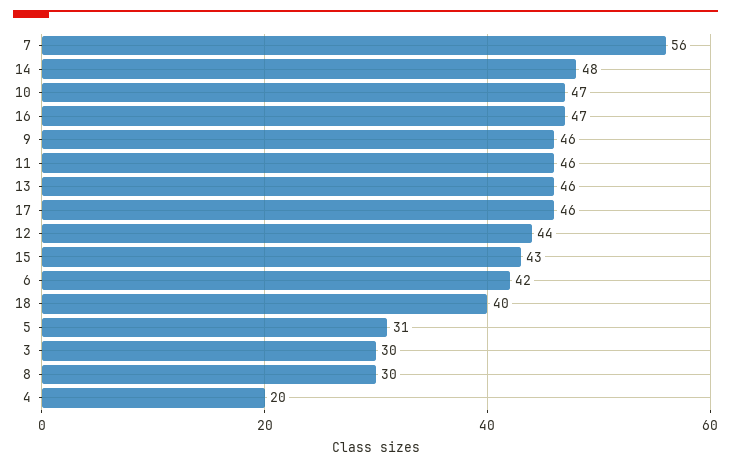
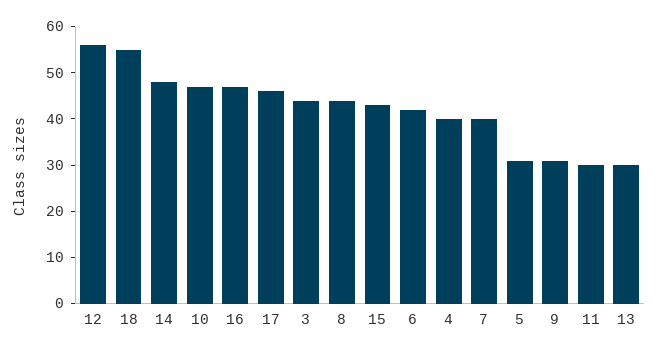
  {
-   "7": 56,
+   "7": 40,
    "14": 48,
    "10": 47,
    "16": 47,
-   "9": 46,
+   "9": 30,
-   "11": 46,
+   "11": 30,
-   "13": 46,
+   "13": 30,
    "17": 46,
-   "12": 44,
+   "12": 55,
    "15": 43,
    "6": 42,
-   "18": 40,
+   "18": 55,
    "5": 31,
-   "3": 30,
+   "3": 45,
-   "8": 30,
+   "8": 45,
-   "4": 20
+   "4": 40
  }

